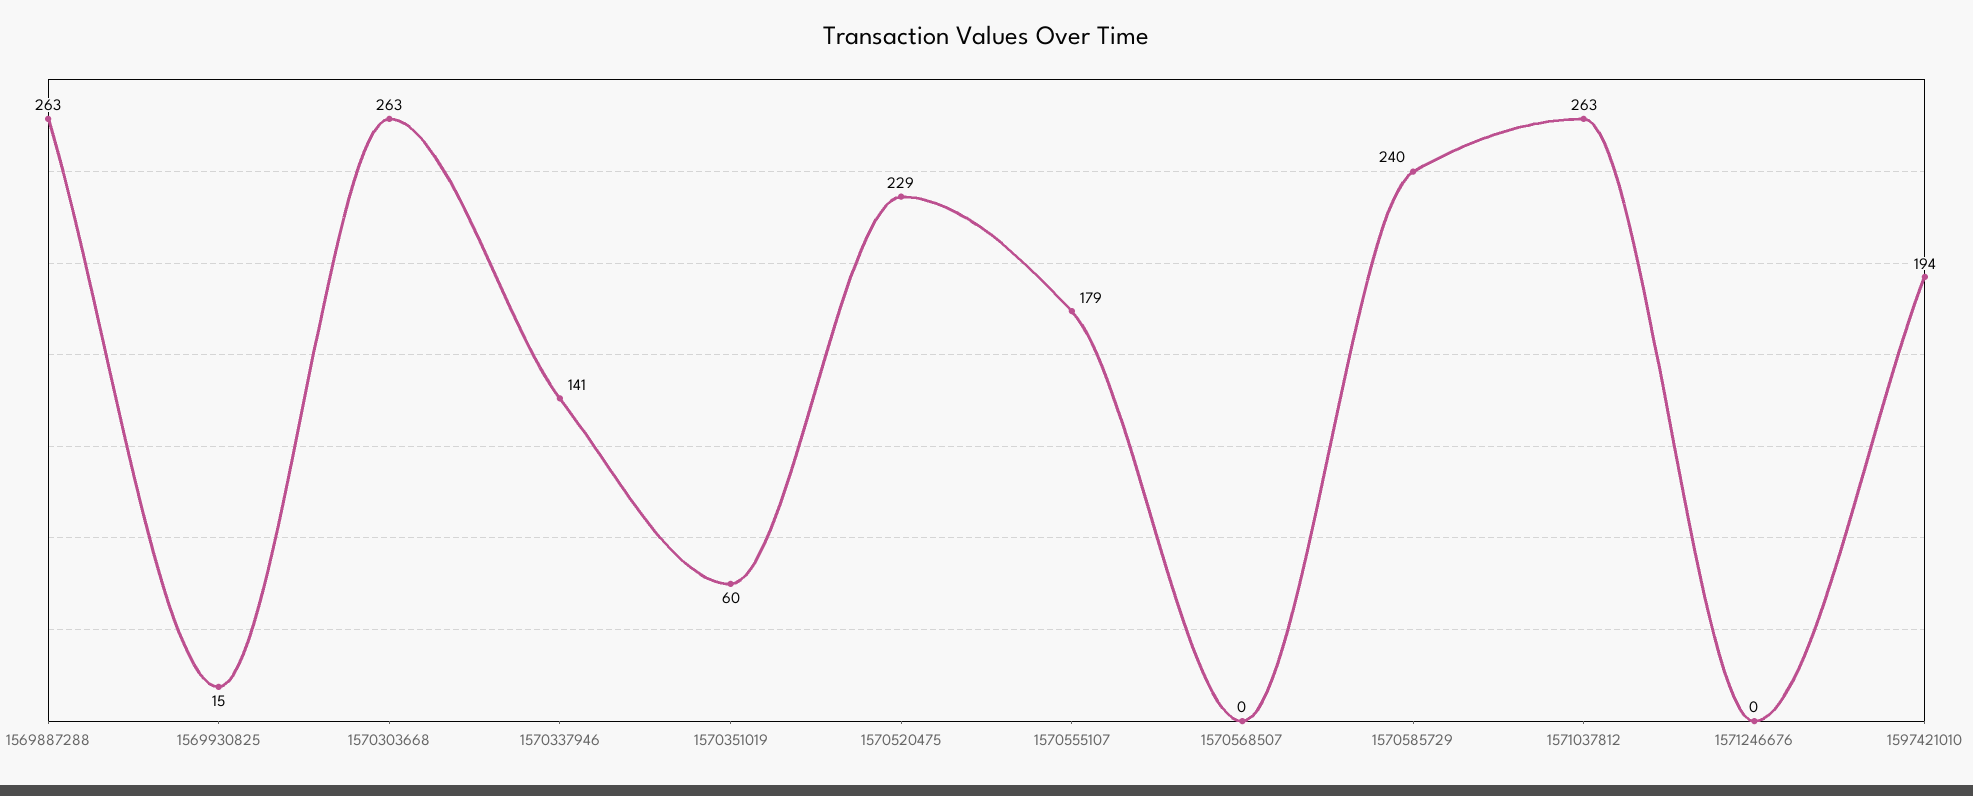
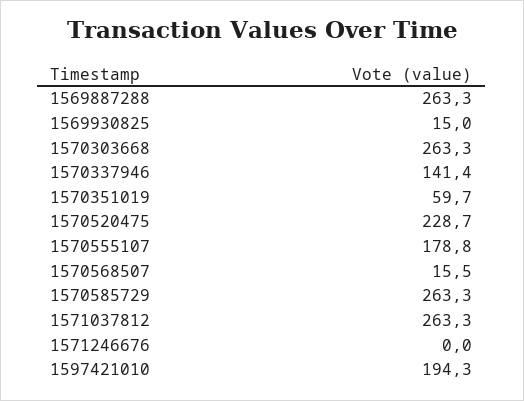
  {
    "1569887288": 263.3,
    "1569930825": 15,
    "1570303668": 263.3,
    "1570337946": 141.4,
    "1570351019": 59.7,
    "1570520475": 228.7,
    "1570555107": 178.8,
-   "1570568507": 0,
+   "1570568507": 15.5,
-   "1570585729": 240,
+   "1570585729": 263.3,
    "1571037812": 263.3,
    "1571246676": 0,
    "1597421010": 194.3
  }

